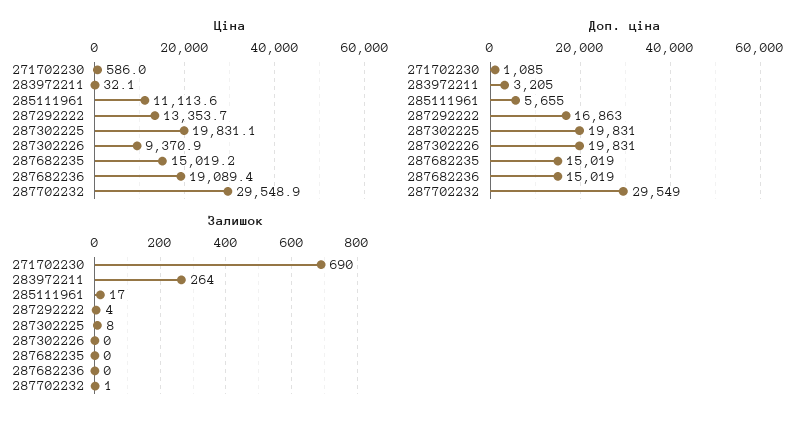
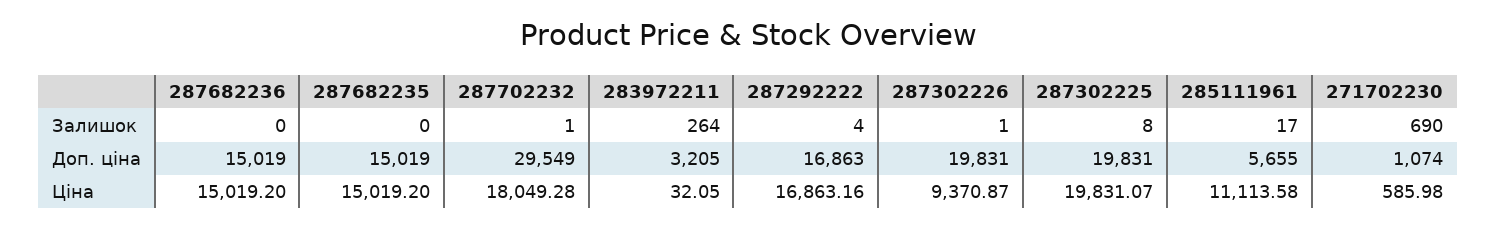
  {
    "Ціна": {
      "271702230": 585.98,
      "283972211": 32.05,
      "285111961": 11113.58,
-     "287292222": 13353.7,
+     "287292222": 16863.16,
      "287302225": 19831.07,
      "287302226": 9370.87,
      "287682235": 15019.2,
-     "287682236": 19089.4,
+     "287682236": 15019.2,
-     "287702232": 29548.9
+     "287702232": 18049.28
    },
    "Доп. ціна": {
-     "271702230": 1085,
+     "271702230": 1074,
      "283972211": 3205,
      "285111961": 5655,
      "287292222": 16863,
      "287302225": 19831,
      "287302226": 19831,
      "287682235": 15019,
      "287682236": 15019,
      "287702232": 29549
    },
    "Залишок": {
      "271702230": 690,
      "283972211": 264,
      "285111961": 17,
      "287292222": 4,
      "287302225": 8,
-     "287302226": 0,
+     "287302226": 1,
      "287682235": 0,
      "287682236": 0,
      "287702232": 1
    }
  }

